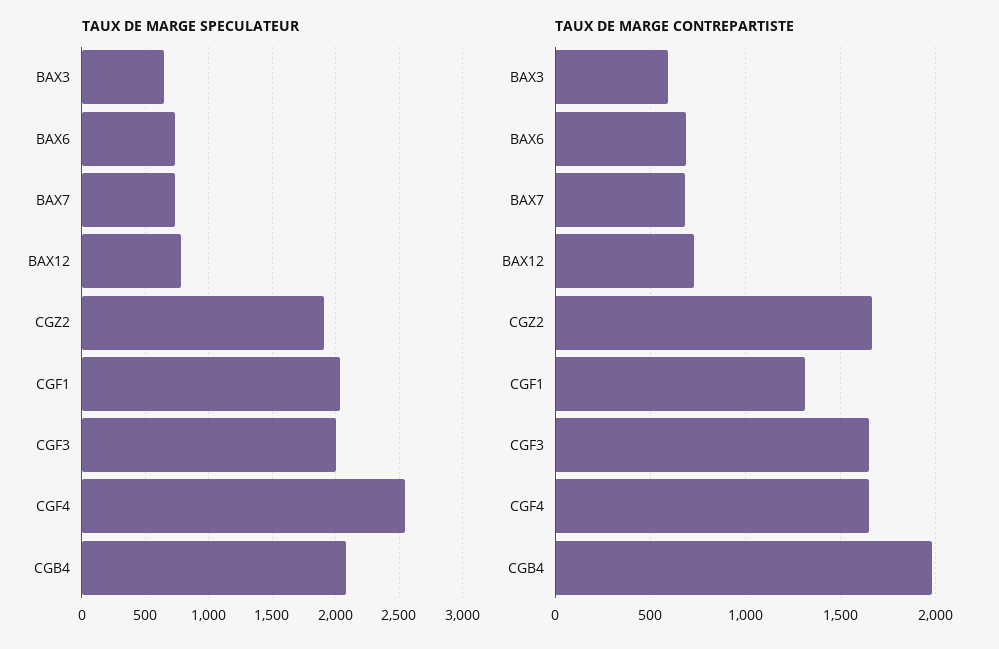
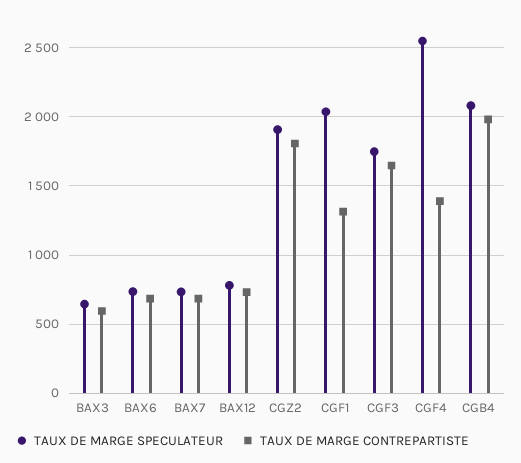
  {
    "TAUX DE MARGE SPECULATEUR": {
      "BAX3": 650,
      "BAX6": 750,
      "BAX7": 750,
      "BAX12": 800,
      "CGZ2": 1900,
      "CGF1": 2050,
-     "CGF3": 2000,
+     "CGF3": 1750,
      "CGF4": 2550,
      "CGB4": 2100
    },
    "TAUX DE MARGE CONTREPARTISTE": {
      "BAX3": 600,
      "BAX6": 700,
      "BAX7": 700,
      "BAX12": 750,
-     "CGZ2": 1650,
+     "CGZ2": 1800,
      "CGF1": 1300,
      "CGF3": 1650,
-     "CGF4": 1650,
+     "CGF4": 1400,
      "CGB4": 2000
    }
  }

